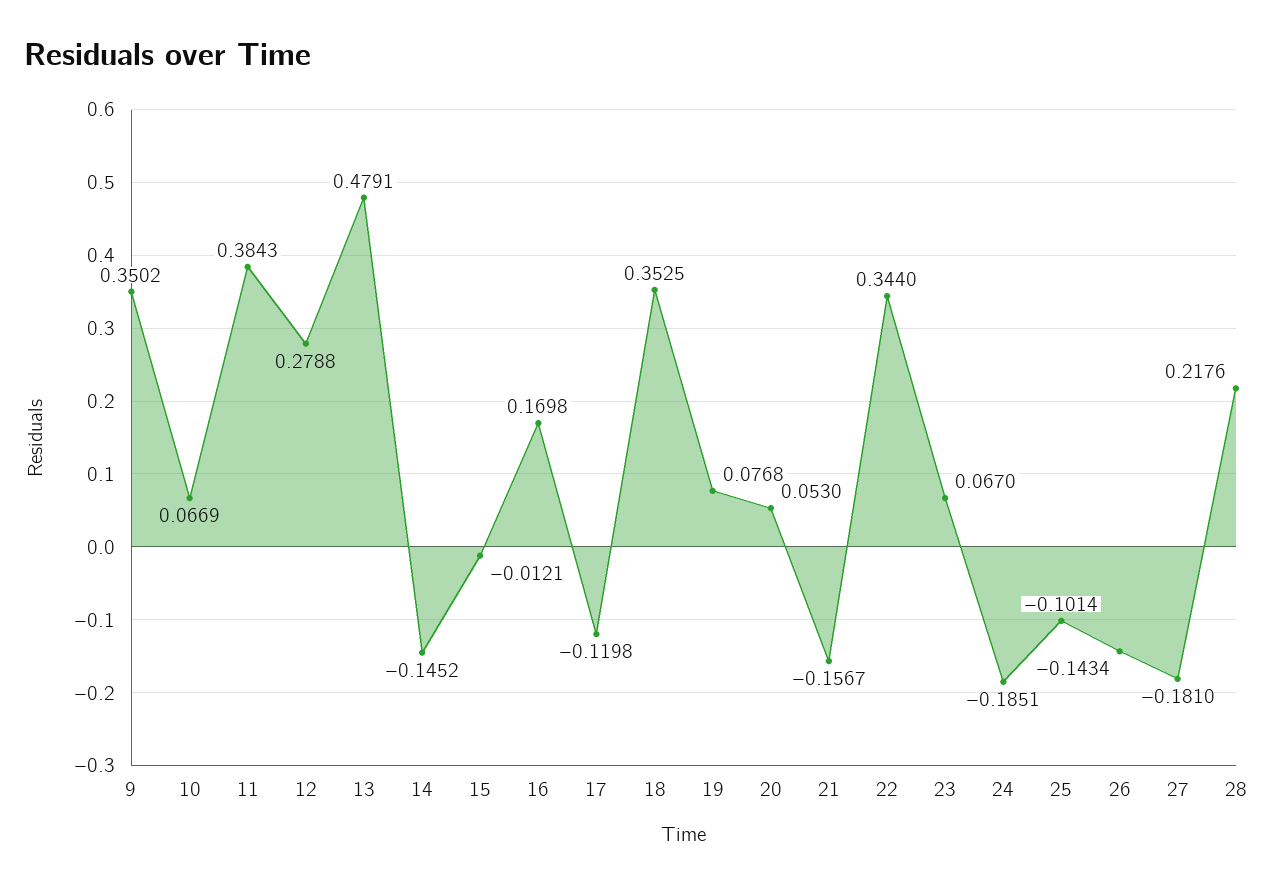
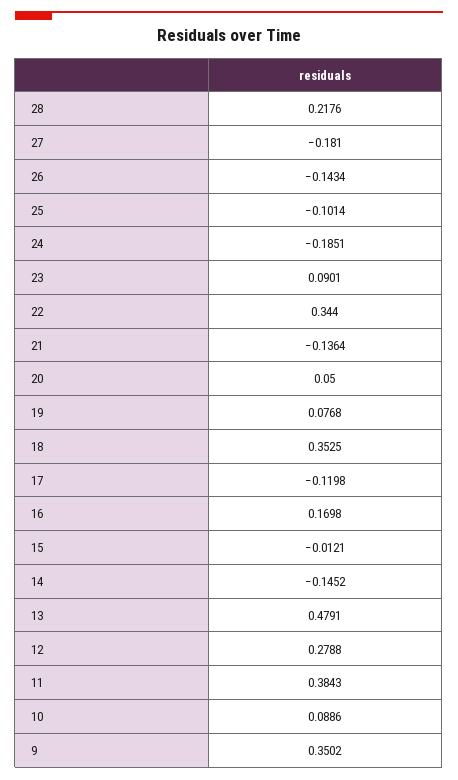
  {
    "9": 0.3502,
-   "10": 0.0669,
+   "10": 0.0886,
    "11": 0.3843,
    "12": 0.2788,
    "13": 0.4791,
    "14": -0.1452,
    "15": -0.0121,
    "16": 0.1698,
    "17": -0.1198,
    "18": 0.3525,
    "19": 0.0768,
-   "20": 0.053,
+   "20": 0.05,
-   "21": -0.1567,
+   "21": -0.1364,
    "22": 0.344,
-   "23": 0.067,
+   "23": 0.0901,
    "24": -0.1851,
    "25": -0.1014,
    "26": -0.1434,
    "27": -0.181,
    "28": 0.2176
  }

